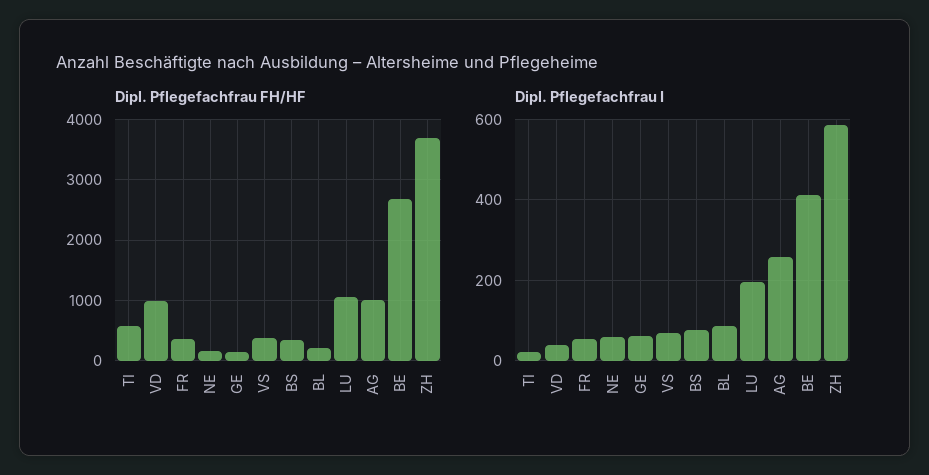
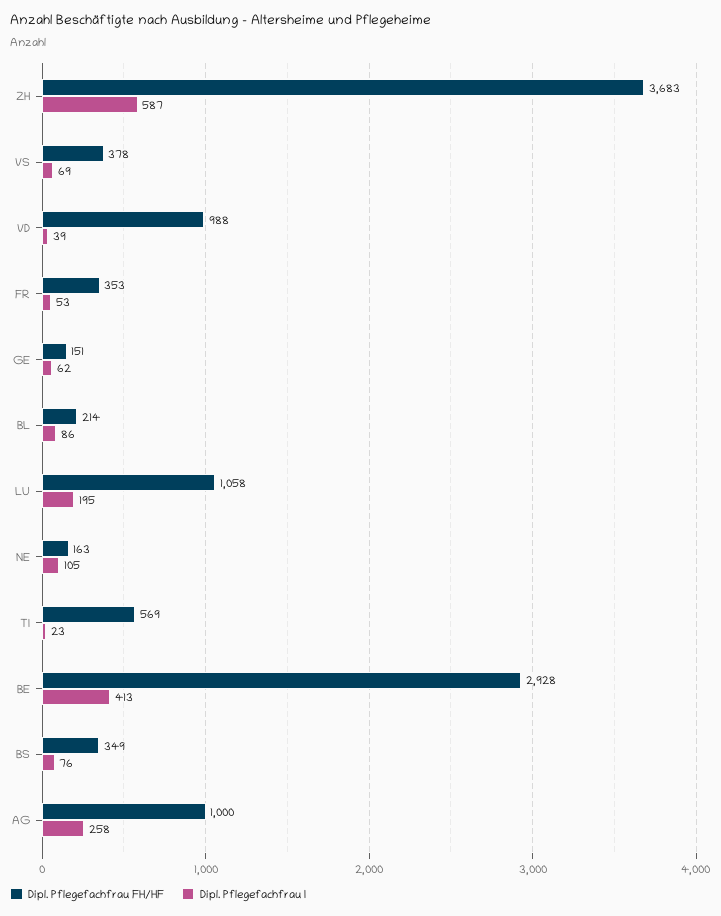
  {
    "Dipl. Pflegefachfrau FH/HF": {
      "TI": 569,
      "VD": 988,
      "FR": 353,
      "NE": 163,
      "GE": 151,
      "VS": 378,
      "BS": 349,
      "BL": 214,
      "LU": 1058,
      "AG": 1000,
-     "BE": 2700,
+     "BE": 2928,
      "ZH": 3683
    },
    "Dipl. Pflegefachfrau I": {
      "TI": 23,
      "VD": 39,
      "FR": 53,
-     "NE": 60,
+     "NE": 105,
      "GE": 62,
      "VS": 69,
      "BS": 76,
      "BL": 86,
      "LU": 195,
      "AG": 258,
      "BE": 413,
      "ZH": 587
    }
  }

